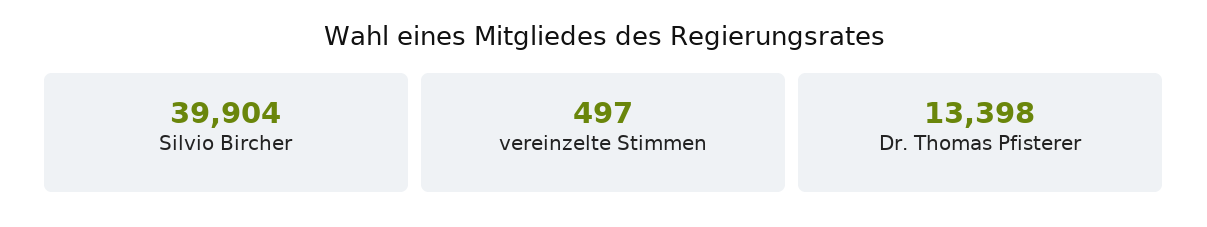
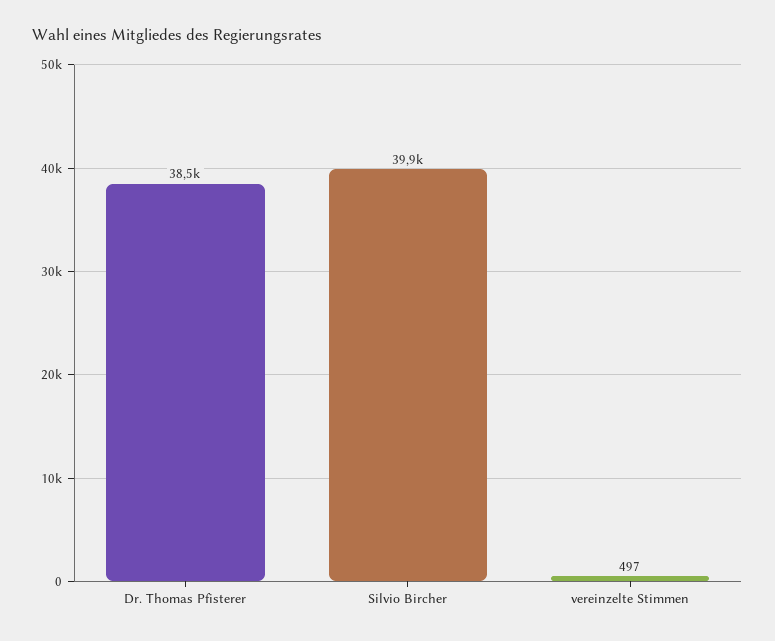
  {
    "Silvio Bircher": 39904,
    "vereinzelte Stimmen": 497,
-   "Dr. Thomas Pfisterer": 13398
+   "Dr. Thomas Pfisterer": 38500
  }

